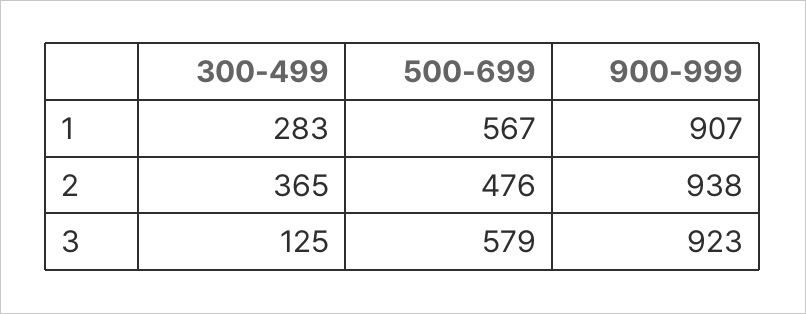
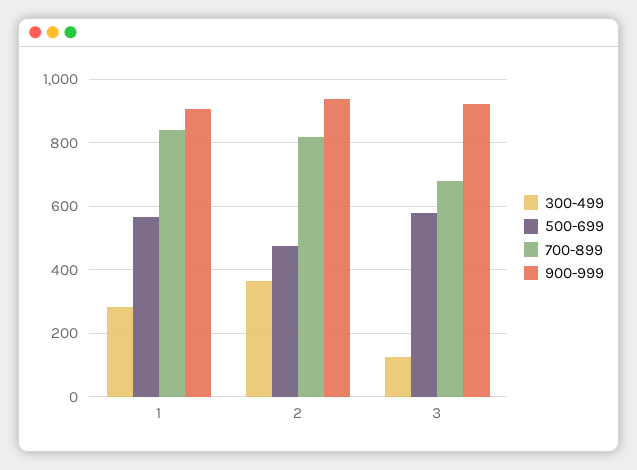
  {
    "300-499": {
      "1": 283,
      "2": 365,
      "3": 125
    },
    "500-699": {
      "1": 567,
      "2": 476,
      "3": 579
    },
    "900-999": {
      "1": 907,
      "2": 938,
      "3": 923
-   }
+   },
+   "700-899": {
+     "1": 840,
+     "2": 820,
+     "3": 680
+   }
  }

